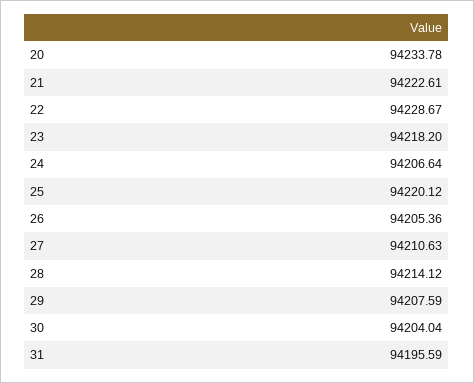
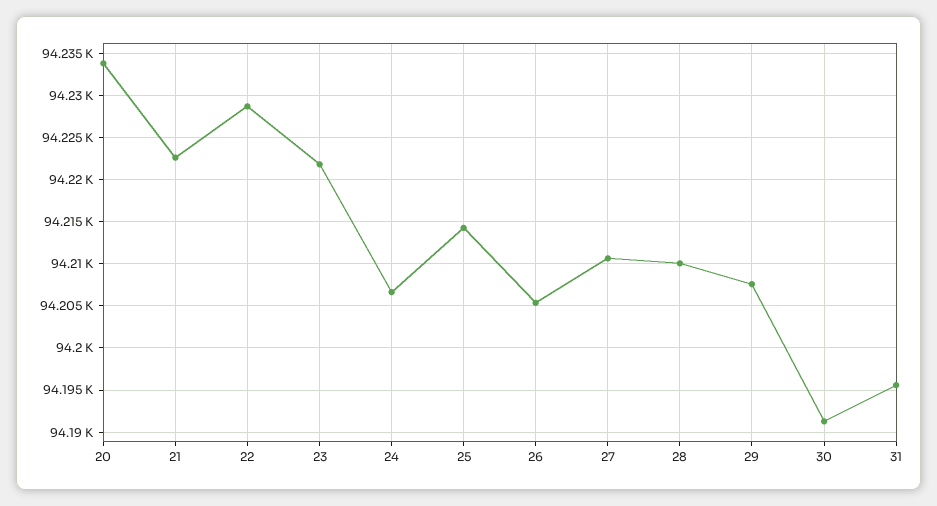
  {
    "20": 94233.78,
    "21": 94222.61,
    "22": 94228.67,
-   "23": 94218.2,
+   "23": 94222,
    "24": 94206.64,
-   "25": 94220.12,
+   "25": 94214,
    "26": 94205.36,
    "27": 94210.63,
-   "28": 94214.12,
+   "28": 94210,
    "29": 94207.59,
-   "30": 94204.04,
+   "30": 94191,
    "31": 94195.59
  }

